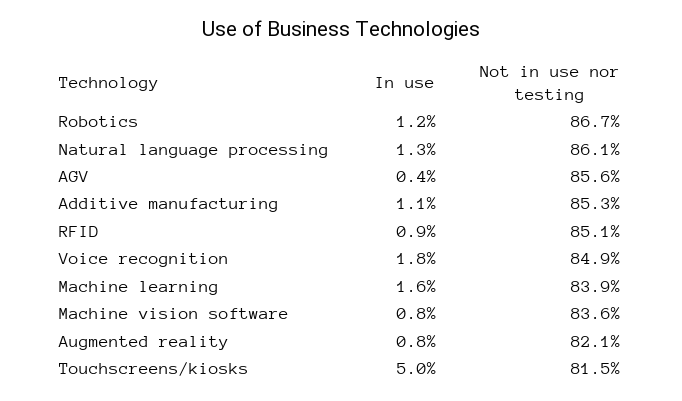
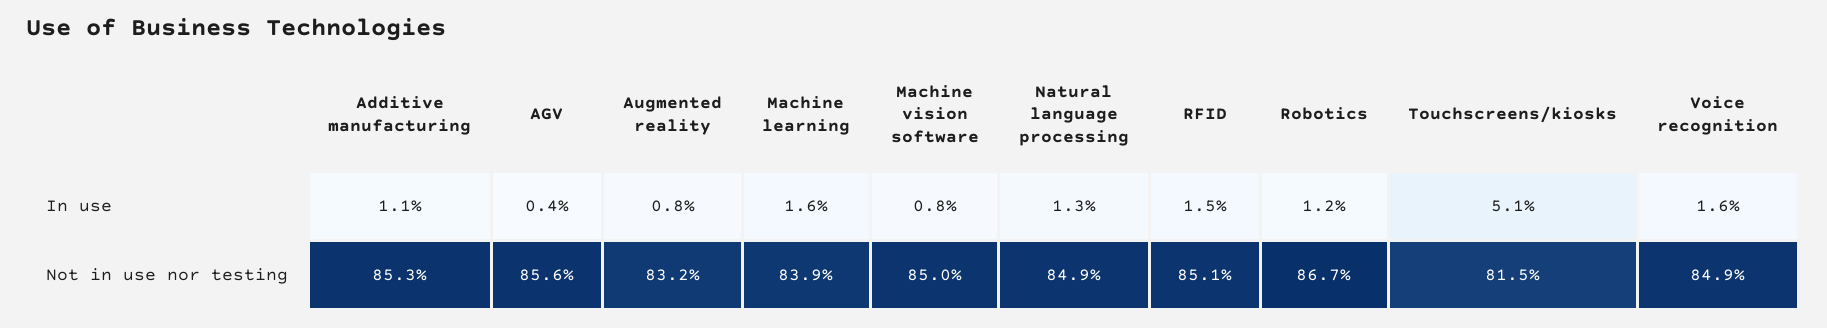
  {
    "In use": {
      "Robotics": 1.2,
      "Natural language processing": 1.3,
      "AGV": 0.4,
      "Additive manufacturing": 1.1,
-     "RFID": 0.9,
+     "RFID": 1.5,
-     "Voice recognition": 1.8,
+     "Voice recognition": 1.6,
      "Machine learning": 1.6,
      "Machine vision software": 0.8,
      "Augmented reality": 0.8,
-     "Touchscreens/kiosks": 5
+     "Touchscreens/kiosks": 5.1
    },
    "Not in use nor testing": {
      "Robotics": 86.7,
-     "Natural language processing": 86.1,
+     "Natural language processing": 84.9,
      "AGV": 85.6,
      "Additive manufacturing": 85.3,
      "RFID": 85.1,
      "Voice recognition": 84.9,
      "Machine learning": 83.9,
-     "Machine vision software": 83.6,
+     "Machine vision software": 85,
-     "Augmented reality": 82.1,
+     "Augmented reality": 83.2,
      "Touchscreens/kiosks": 81.5
    }
  }

